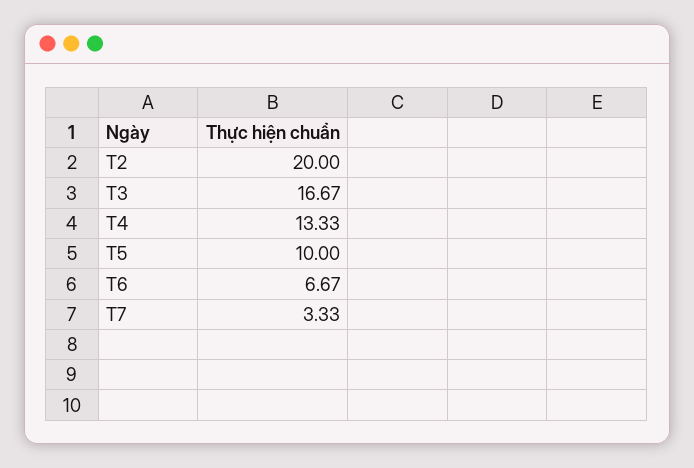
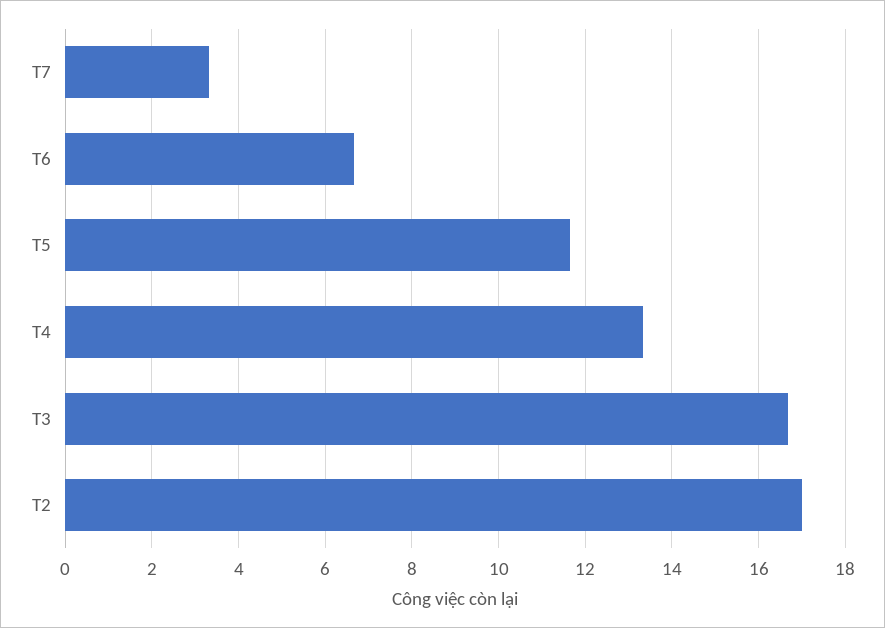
  {
-   "T2": 20,
+   "T2": 17,
    "T3": 16.67,
    "T4": 13.33,
-   "T5": 10,
+   "T5": 11.6,
    "T6": 6.67,
    "T7": 3.33
  }

